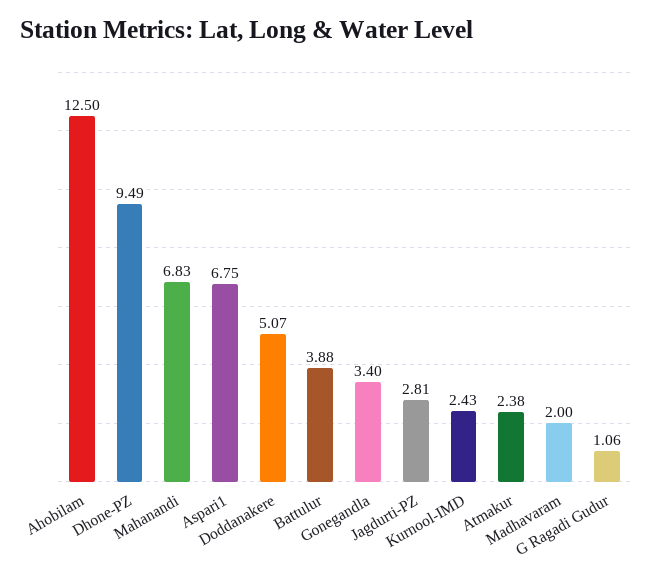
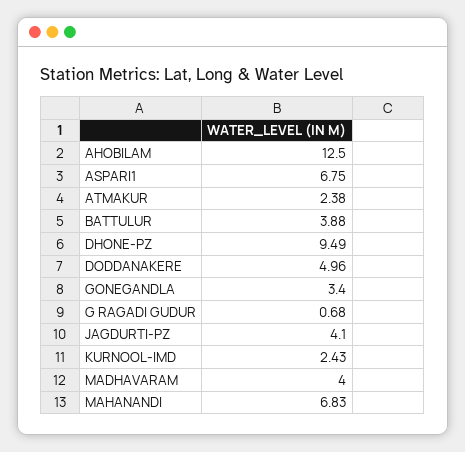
  {
    "Ahobilam": 12.5,
    "Dhone-PZ": 9.49,
    "Mahanandi": 6.83,
    "Aspari1": 6.75,
-   "Doddanakere": 5.07,
+   "Doddanakere": 4.96,
    "Battulur": 3.88,
    "Gonegandla": 3.4,
-   "Jagdurti-PZ": 2.81,
+   "Jagdurti-PZ": 4.1,
    "Kurnool-IMD": 2.43,
    "Atmakur": 2.38,
-   "Madhavaram": 2,
+   "Madhavaram": 4,
-   "G Ragadi Gudur": 1.06
+   "G Ragadi Gudur": 0.68
  }

